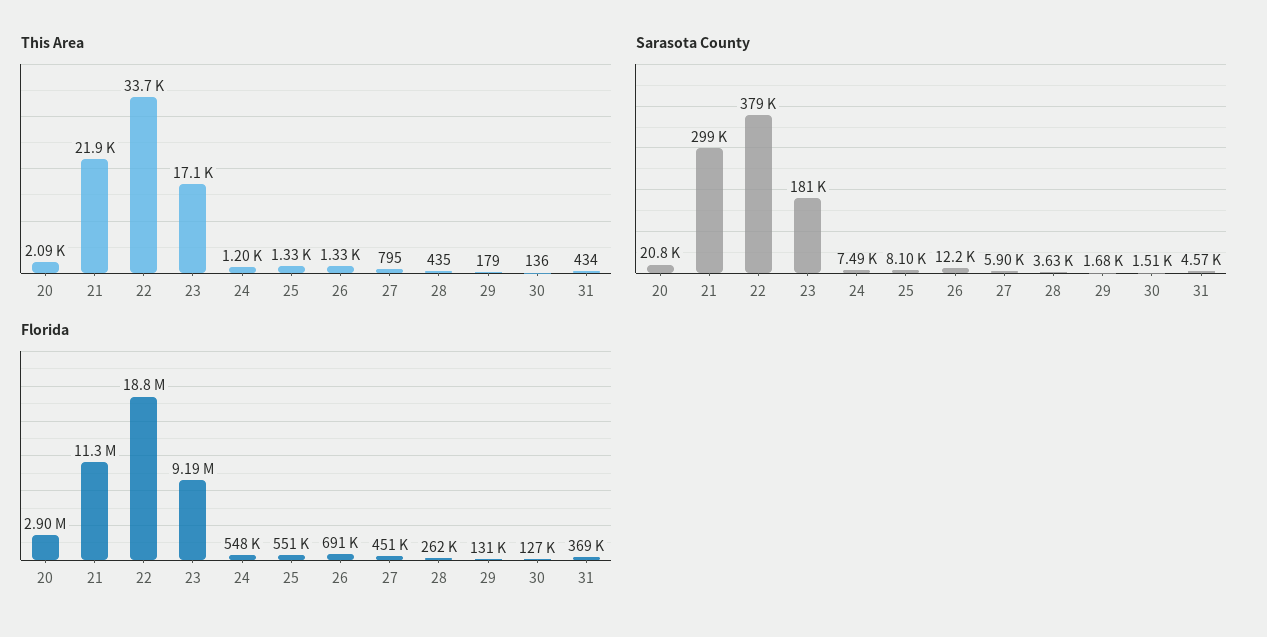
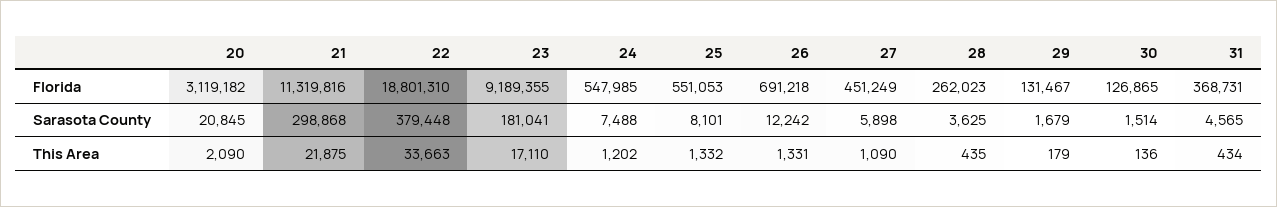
  {
    "This Area": {
      "20": 2090,
      "21": 21875,
      "22": 33663,
      "23": 17110,
      "24": 1202,
      "25": 1332,
      "26": 1331,
-     "27": 795,
+     "27": 1090,
      "28": 435,
      "29": 179,
      "30": 136,
      "31": 434
    },
    "Sarasota County": {
      "20": 20845,
      "21": 298868,
      "22": 379448,
      "23": 181041,
      "24": 7488,
      "25": 8101,
      "26": 12242,
      "27": 5898,
      "28": 3625,
      "29": 1679,
      "30": 1514,
      "31": 4565
    },
    "Florida": {
-     "20": 2900000,
+     "20": 3119182,
      "21": 11319816,
      "22": 18801310,
      "23": 9189355,
      "24": 547985,
      "25": 551053,
      "26": 691218,
      "27": 451249,
      "28": 262023,
      "29": 131467,
      "30": 126865,
      "31": 368731
    }
  }

